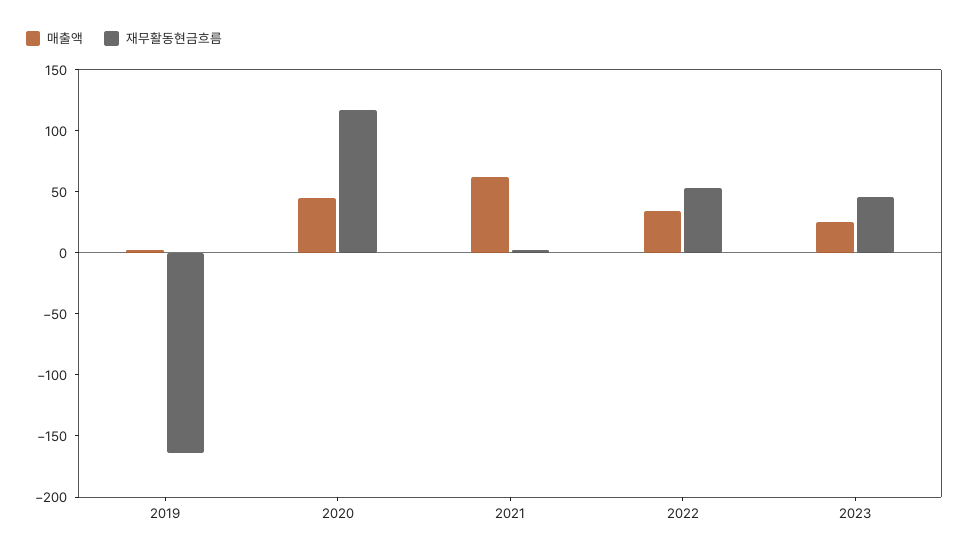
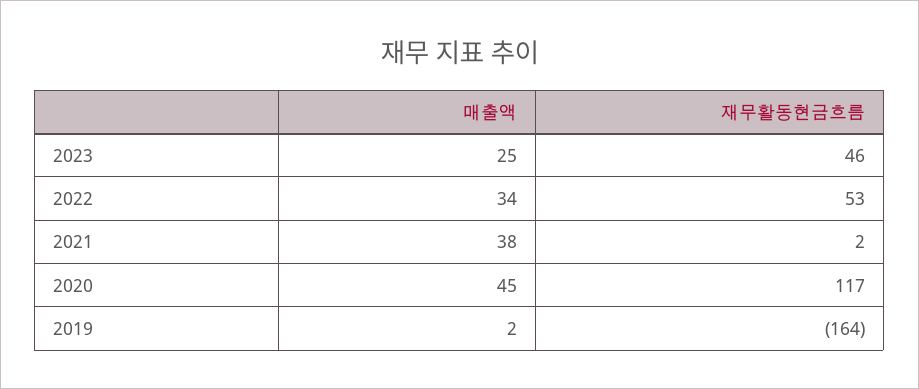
  {
    "매출액": {
      "2019": 2,
      "2020": 45,
-     "2021": 60,
+     "2021": 38,
      "2022": 34,
      "2023": 25
    },
    "재무활동현금흐름": {
      "2019": -164,
      "2020": 117,
      "2021": 2,
      "2022": 53,
      "2023": 46
    }
  }

